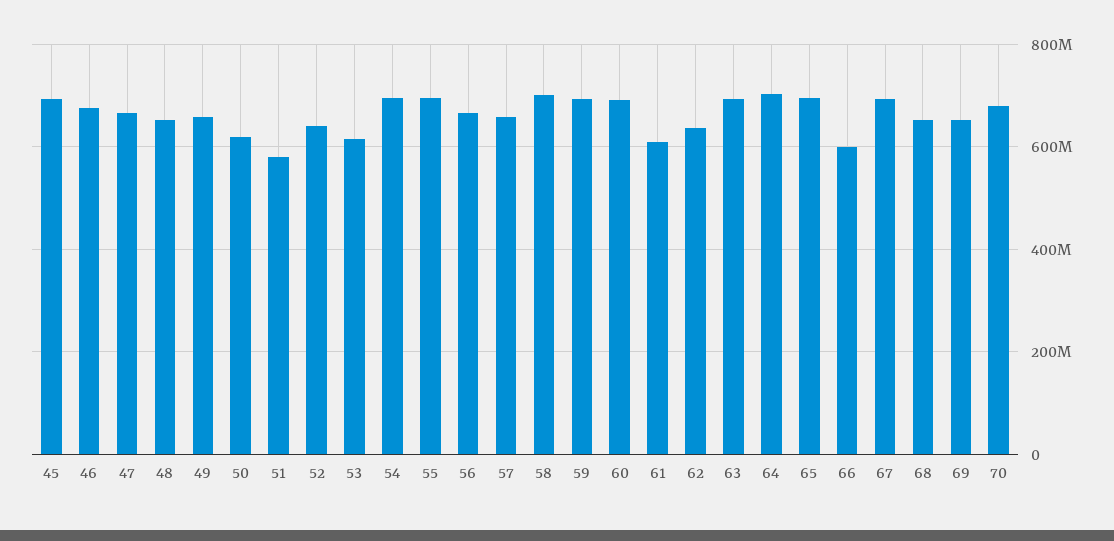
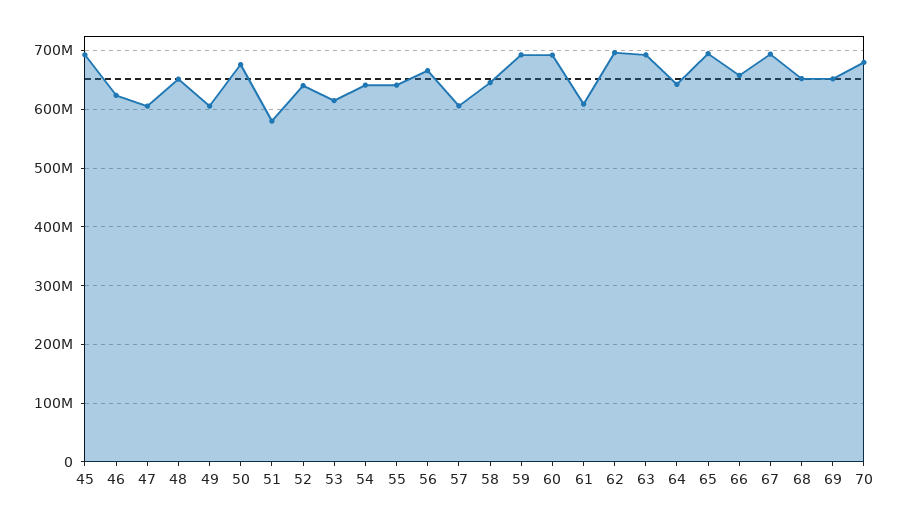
  {
    "45": 700000000,
-   "46": 680000000,
+   "46": 620000000,
-   "47": 660000000,
+   "47": 600000000,
    "48": 660000000,
-   "49": 660000000,
+   "49": 600000000,
-   "50": 620000000,
+   "50": 680000000,
    "51": 580000000,
    "52": 640000000,
    "53": 620000000,
-   "54": 700000000,
+   "54": 640000000,
-   "55": 700000000,
+   "55": 640000000,
    "56": 660000000,
-   "57": 660000000,
+   "57": 600000000,
-   "58": 700000000,
+   "58": 640000000,
    "59": 700000000,
    "60": 700000000,
    "61": 600000000,
-   "62": 640000000,
+   "62": 700000000,
    "63": 700000000,
-   "64": 700000000,
+   "64": 640000000,
    "65": 700000000,
-   "66": 600000000,
+   "66": 660000000,
    "67": 700000000,
    "68": 660000000,
    "69": 660000000,
    "70": 680000000
  }

